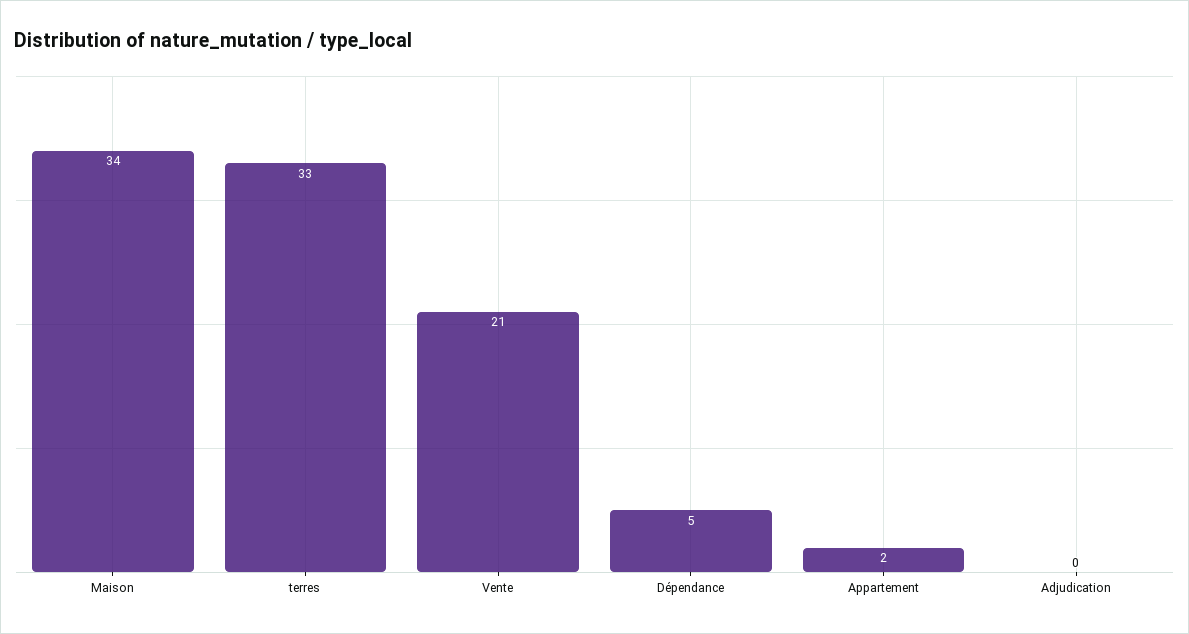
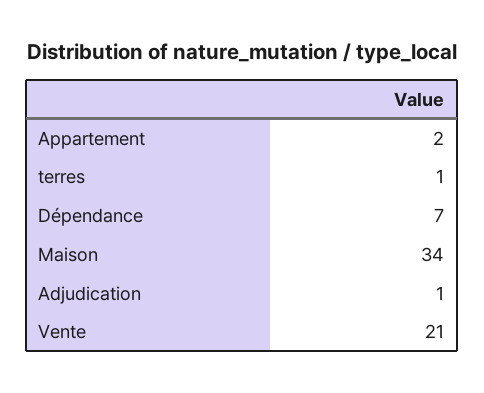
  {
    "Maison": 34,
-   "terres": 33,
+   "terres": 1,
    "Vente": 21,
-   "Dépendance": 5,
+   "Dépendance": 7,
    "Appartement": 2,
-   "Adjudication": 0
+   "Adjudication": 1
  }

